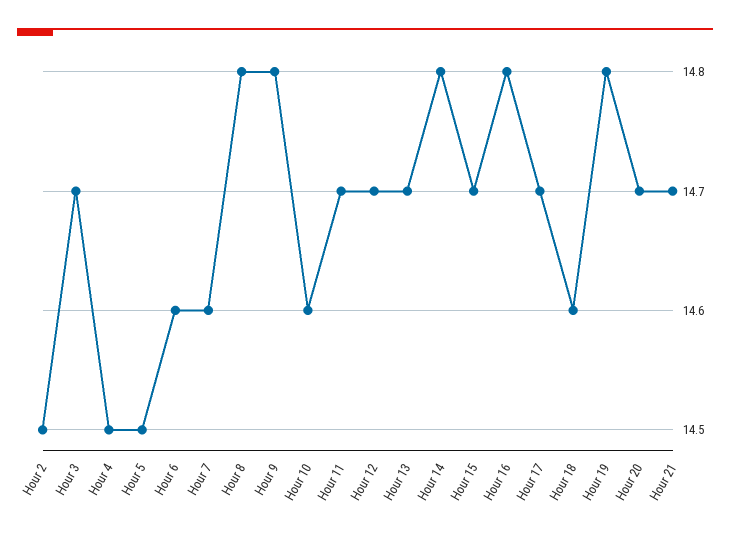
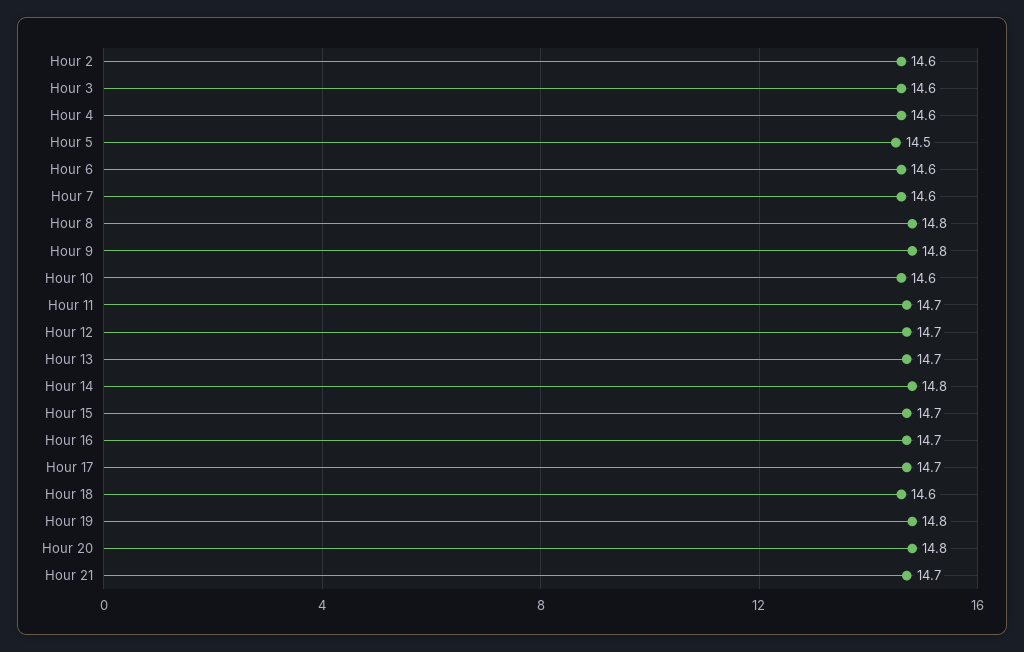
  {
-   "Hour 2": 14.5,
+   "Hour 2": 14.6,
-   "Hour 3": 14.7,
+   "Hour 3": 14.6,
-   "Hour 4": 14.5,
+   "Hour 4": 14.6,
    "Hour 5": 14.5,
    "Hour 6": 14.6,
    "Hour 7": 14.6,
    "Hour 8": 14.8,
    "Hour 9": 14.8,
    "Hour 10": 14.6,
    "Hour 11": 14.7,
    "Hour 12": 14.7,
    "Hour 13": 14.7,
    "Hour 14": 14.8,
    "Hour 15": 14.7,
-   "Hour 16": 14.8,
+   "Hour 16": 14.7,
    "Hour 17": 14.7,
    "Hour 18": 14.6,
    "Hour 19": 14.8,
-   "Hour 20": 14.7,
+   "Hour 20": 14.8,
    "Hour 21": 14.7
  }

